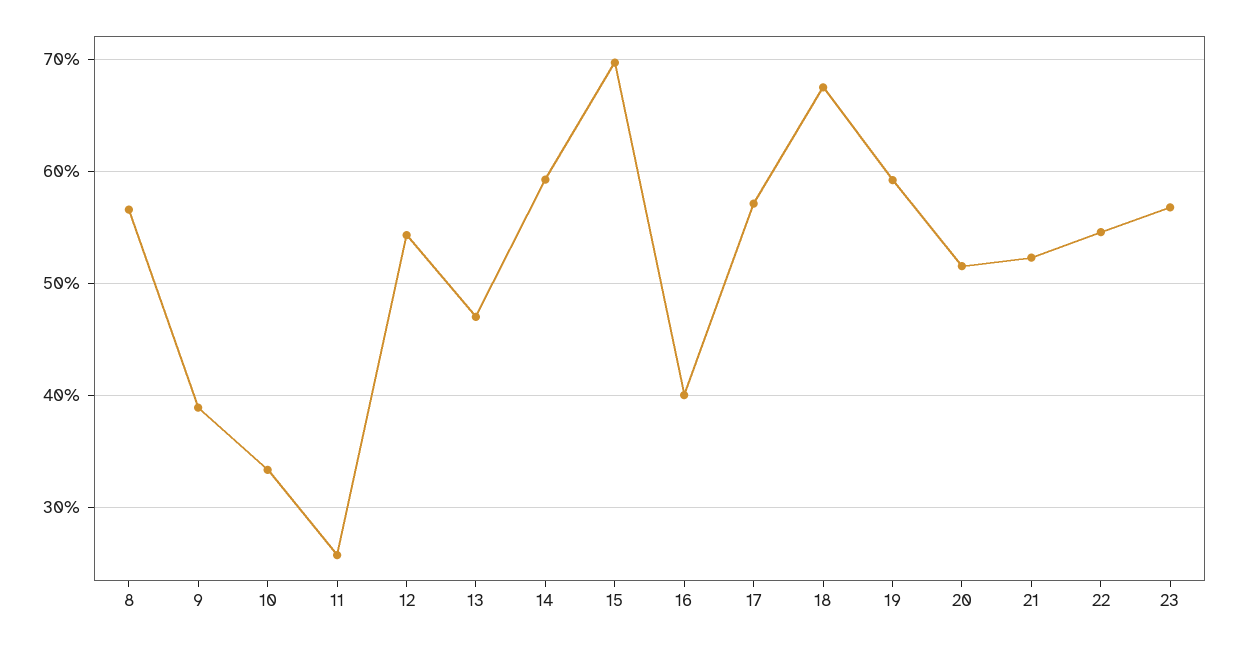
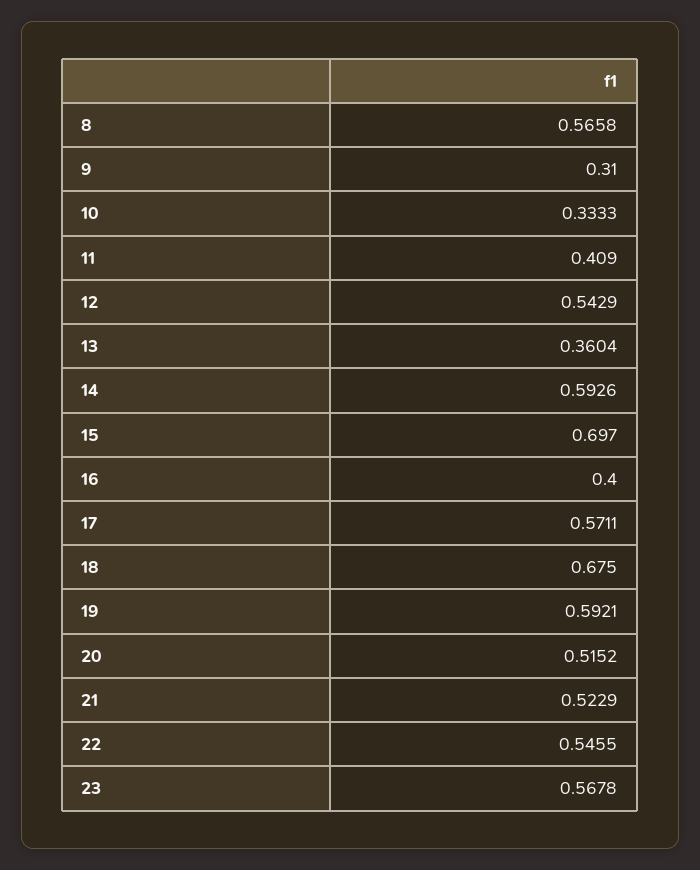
  {
    "8": 0.5658,
-   "9": 0.39,
+   "9": 0.31,
    "10": 0.3333,
-   "11": 0.26,
+   "11": 0.409,
    "12": 0.5429,
-   "13": 0.47,
+   "13": 0.3604,
    "14": 0.5926,
    "15": 0.697,
    "16": 0.4,
    "17": 0.5711,
    "18": 0.675,
    "19": 0.5921,
    "20": 0.5152,
    "21": 0.5229,
    "22": 0.5455,
    "23": 0.5678
  }

